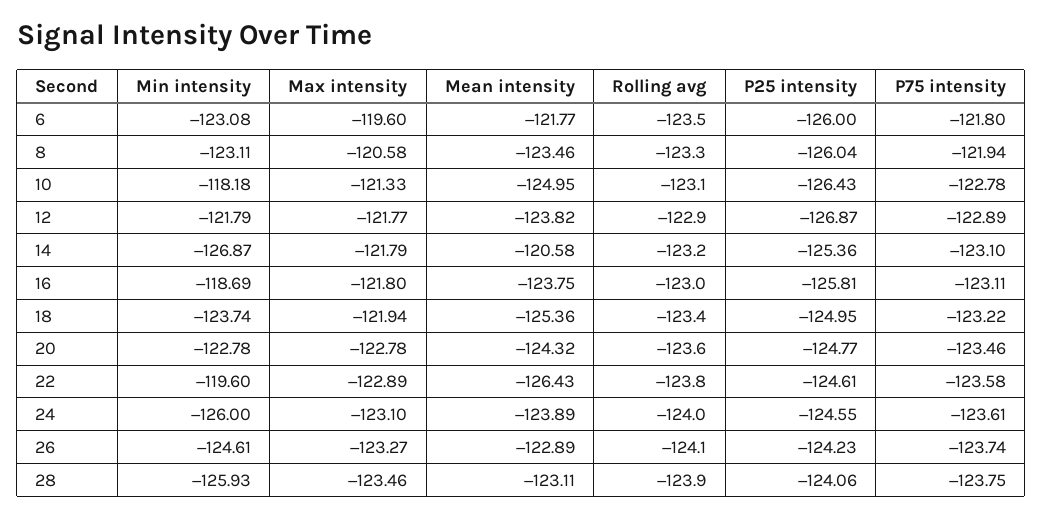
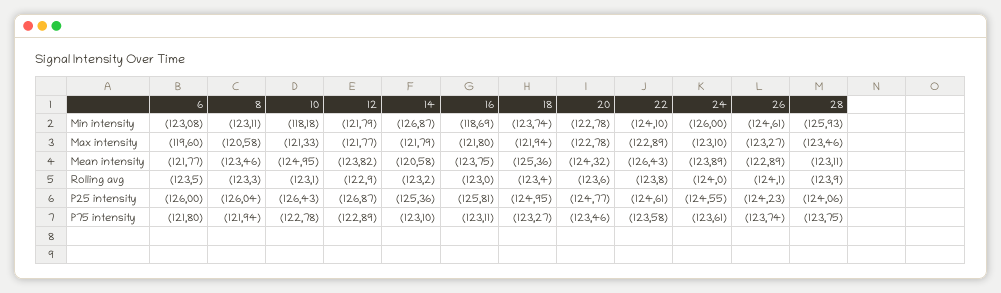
  {
    "Min intensity": {
      "6": -123.08,
      "8": -123.11,
      "10": -118.18,
      "12": -121.79,
      "14": -126.87,
      "16": -118.69,
      "18": -123.74,
      "20": -122.78,
-     "22": -119.6,
+     "22": -124.1,
      "24": -126,
      "26": -124.61,
      "28": -125.93
    },
    "Max intensity": {
      "6": -119.6,
      "8": -120.58,
      "10": -121.33,
      "12": -121.77,
      "14": -121.79,
      "16": -121.8,
      "18": -121.94,
      "20": -122.78,
      "22": -122.89,
      "24": -123.1,
      "26": -123.27,
      "28": -123.46
    },
    "Mean intensity": {
      "6": -121.77,
      "8": -123.46,
      "10": -124.95,
      "12": -123.82,
      "14": -120.58,
      "16": -123.75,
      "18": -125.36,
      "20": -124.32,
      "22": -126.43,
      "24": -123.89,
      "26": -122.89,
      "28": -123.11
    },
    "Rolling avg": {
      "6": -123.5,
      "8": -123.3,
      "10": -123.1,
      "12": -122.9,
      "14": -123.2,
      "16": -123,
      "18": -123.4,
      "20": -123.6,
      "22": -123.8,
      "24": -124,
      "26": -124.1,
      "28": -123.9
    },
    "P25 intensity": {
      "6": -126,
      "8": -126.04,
      "10": -126.43,
      "12": -126.87,
      "14": -125.36,
      "16": -125.81,
      "18": -124.95,
      "20": -124.77,
      "22": -124.61,
      "24": -124.55,
      "26": -124.23,
      "28": -124.06
    },
    "P75 intensity": {
      "6": -121.8,
      "8": -121.94,
      "10": -122.78,
      "12": -122.89,
      "14": -123.1,
      "16": -123.11,
-     "18": -123.22,
+     "18": -123.27,
      "20": -123.46,
      "22": -123.58,
      "24": -123.61,
      "26": -123.74,
      "28": -123.75
    }
  }

